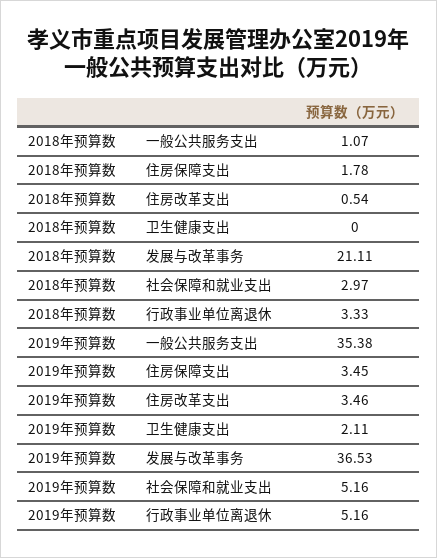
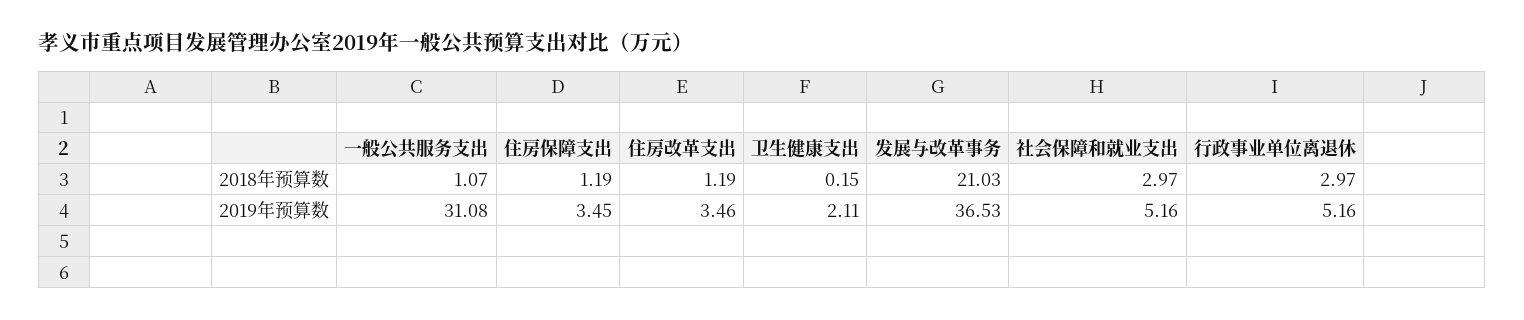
  {
    "2018年预算数": {
      "一般公共服务支出": 1.07,
-     "住房保障支出": 1.78,
+     "住房保障支出": 1.19,
-     "住房改革支出": 0.54,
+     "住房改革支出": 1.19,
-     "卫生健康支出": 0,
+     "卫生健康支出": 0.15,
-     "发展与改革事务": 21.11,
+     "发展与改革事务": 21.03,
      "社会保障和就业支出": 2.97,
-     "行政事业单位离退休": 3.33
+     "行政事业单位离退休": 2.97
    },
    "2019年预算数": {
-     "一般公共服务支出": 35.38,
+     "一般公共服务支出": 31.08,
      "住房保障支出": 3.45,
      "住房改革支出": 3.46,
      "卫生健康支出": 2.11,
      "发展与改革事务": 36.53,
      "社会保障和就业支出": 5.16,
      "行政事业单位离退休": 5.16
    }
  }

